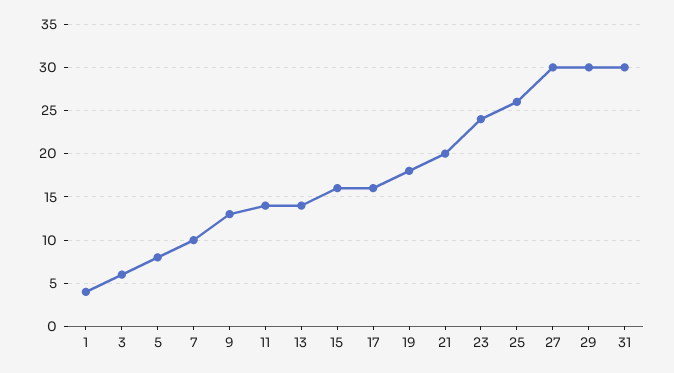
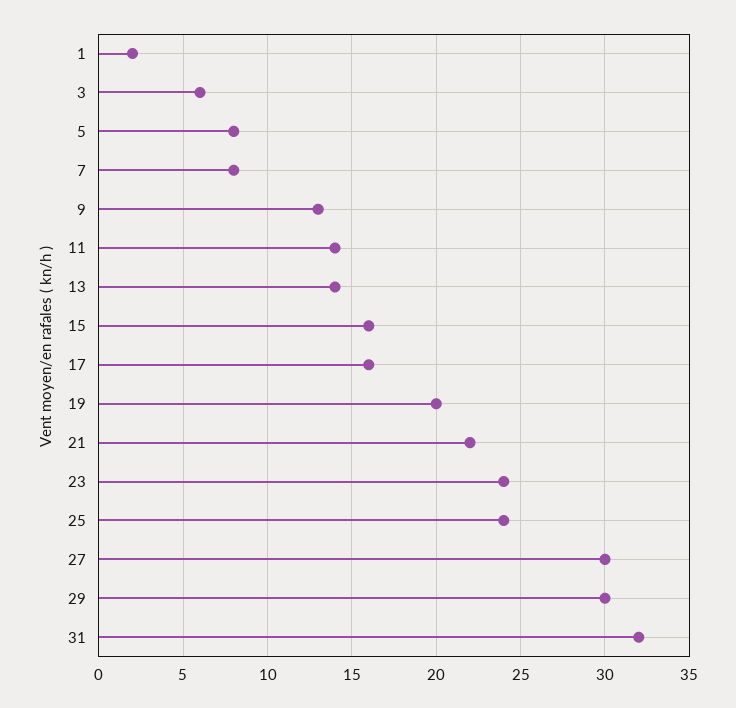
  {
-   "1": 4,
+   "1": 2,
    "3": 6,
    "5": 8,
-   "7": 10,
+   "7": 8,
    "9": 13,
    "11": 14,
    "13": 14,
    "15": 16,
    "17": 16,
-   "19": 18,
+   "19": 20,
-   "21": 20,
+   "21": 22,
    "23": 24,
-   "25": 26,
+   "25": 24,
    "27": 30,
    "29": 30,
-   "31": 30
+   "31": 32
  }

